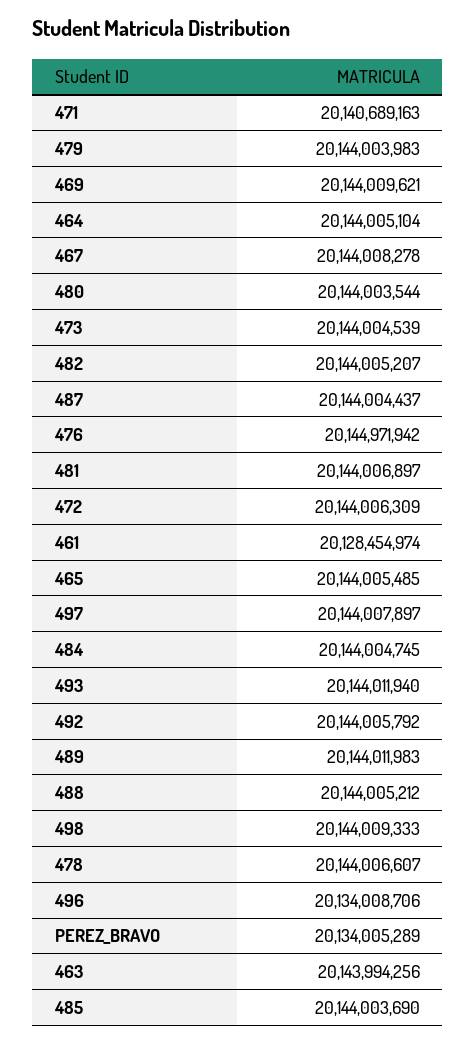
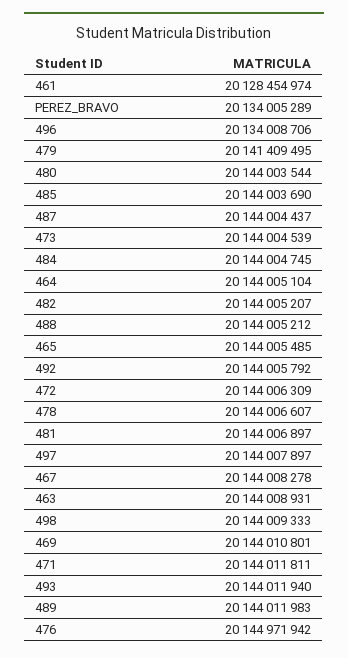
  {
-   "471": 20140689163,
+   "471": 20144011811,
-   "479": 20144003983,
+   "479": 20141409495,
-   "469": 20144009621,
+   "469": 20144010801,
    "464": 20144005104,
    "467": 20144008278,
    "480": 20144003544,
    "473": 20144004539,
    "482": 20144005207,
    "487": 20144004437,
    "476": 20144971942,
    "481": 20144006897,
    "472": 20144006309,
    "461": 20128454974,
    "465": 20144005485,
    "497": 20144007897,
    "484": 20144004745,
    "493": 20144011940,
    "492": 20144005792,
    "489": 20144011983,
    "488": 20144005212,
    "498": 20144009333,
    "478": 20144006607,
    "496": 20134008706,
    "PEREZ_BRAVO": 20134005289,
-   "463": 20143994256,
+   "463": 20144008931,
    "485": 20144003690
  }

